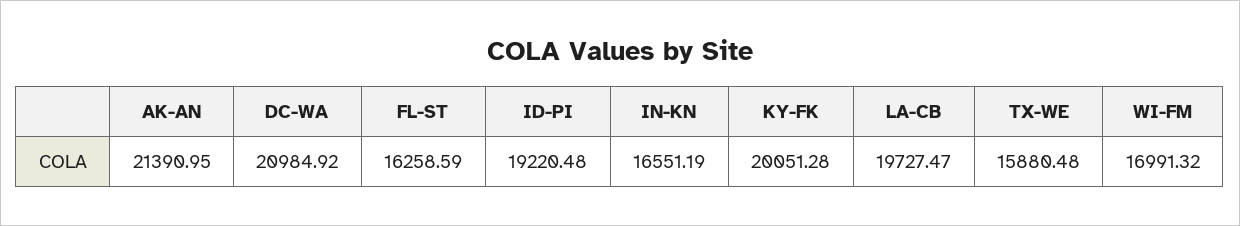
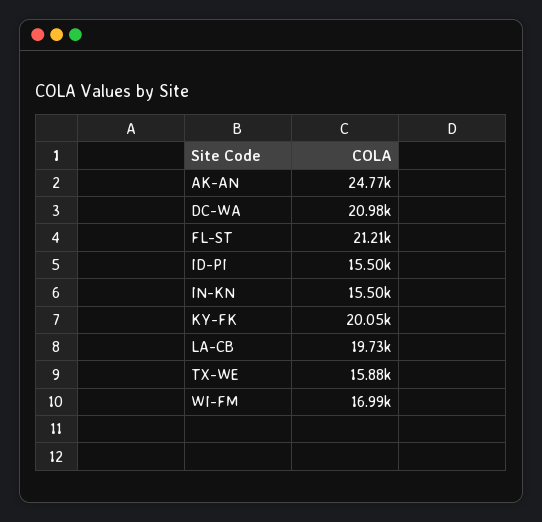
  {
-   "AK-AN": 21390.95,
+   "AK-AN": 24770,
    "DC-WA": 20984.92,
-   "FL-ST": 16258.59,
+   "FL-ST": 21210,
-   "ID-PI": 19220.48,
+   "ID-PI": 15500,
-   "IN-KN": 16551.19,
+   "IN-KN": 15500,
    "KY-FK": 20051.28,
    "LA-CB": 19727.47,
    "TX-WE": 15880.48,
    "WI-FM": 16991.32
  }

